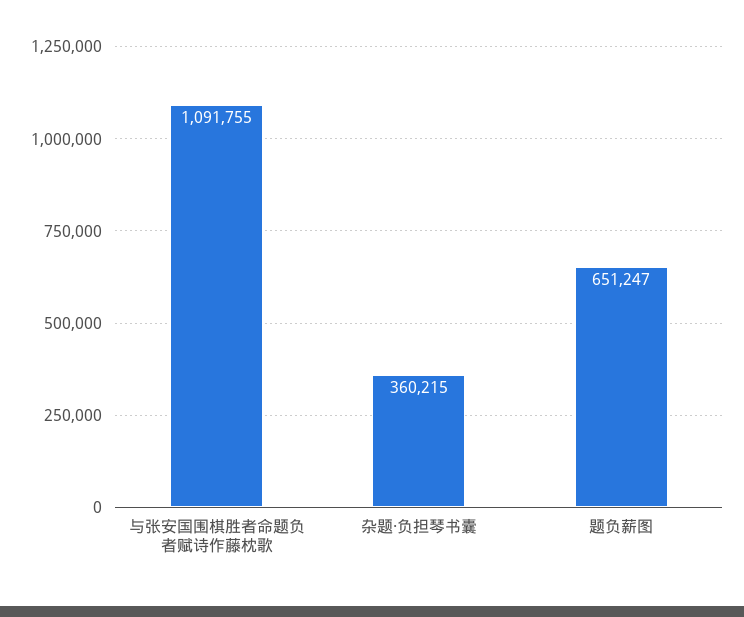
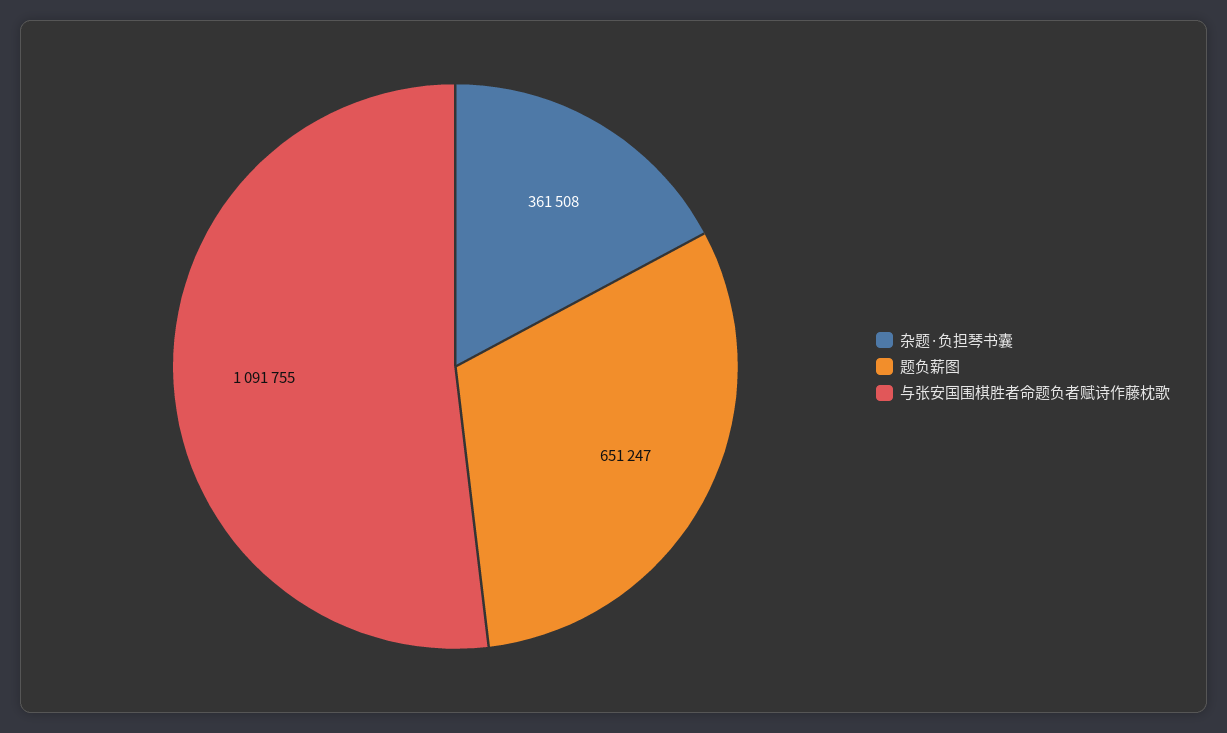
  {
    "与张安国围棋胜者命题负者赋诗作藤枕歌": 1091755,
-   "杂题·负担琴书囊": 360215,
+   "杂题·负担琴书囊": 361508,
    "题负薪图": 651247
  }

